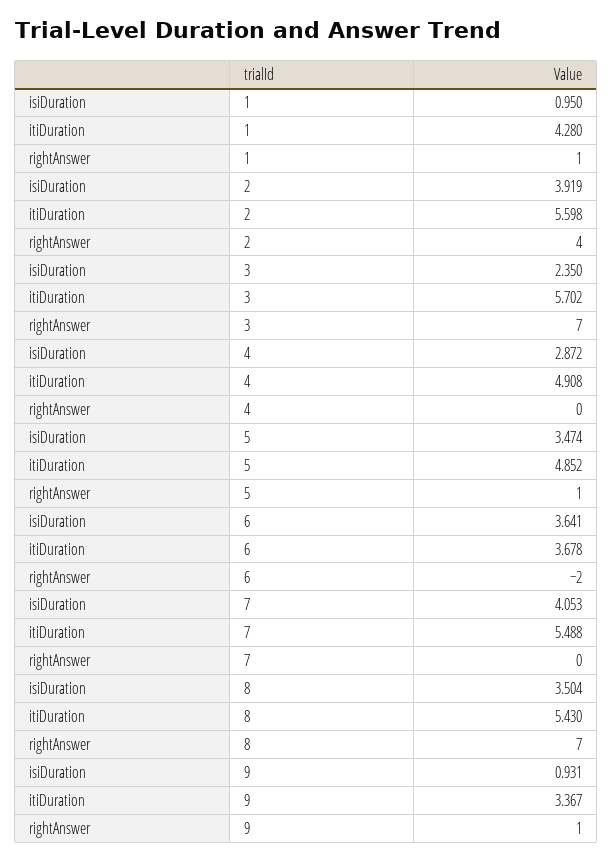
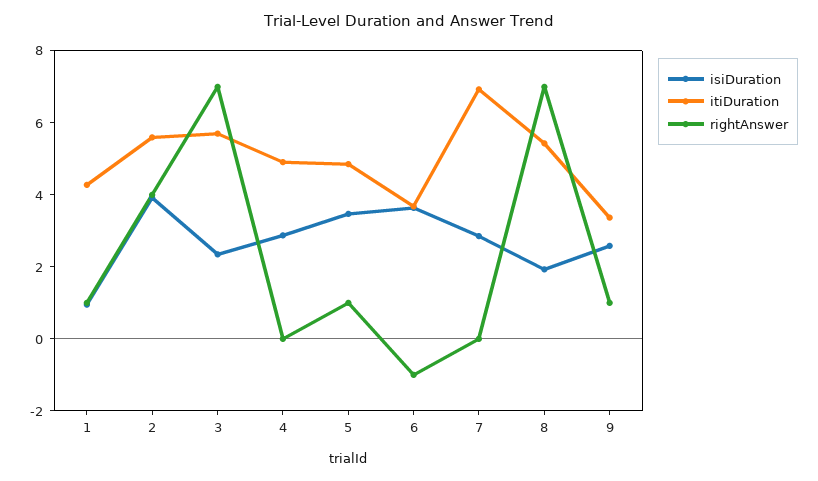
  {
    "isiDuration": {
      "1": 0.95,
      "2": 3.919,
      "3": 2.35,
      "4": 2.872,
      "5": 3.474,
      "6": 3.641,
-     "7": 4.053,
+     "7": 3,
-     "8": 3.504,
+     "8": 2,
-     "9": 0.931
+     "9": 2.5
    },
    "itiDuration": {
      "1": 4.28,
      "2": 5.598,
      "3": 5.702,
      "4": 4.908,
      "5": 4.852,
      "6": 3.678,
-     "7": 5.488,
+     "7": 7,
      "8": 5.43,
      "9": 3.367
    },
    "rightAnswer": {
      "1": 1,
      "2": 4,
      "3": 7,
      "4": 0,
      "5": 1,
-     "6": -2,
+     "6": -1,
      "7": 0,
      "8": 7,
      "9": 1
    }
  }

